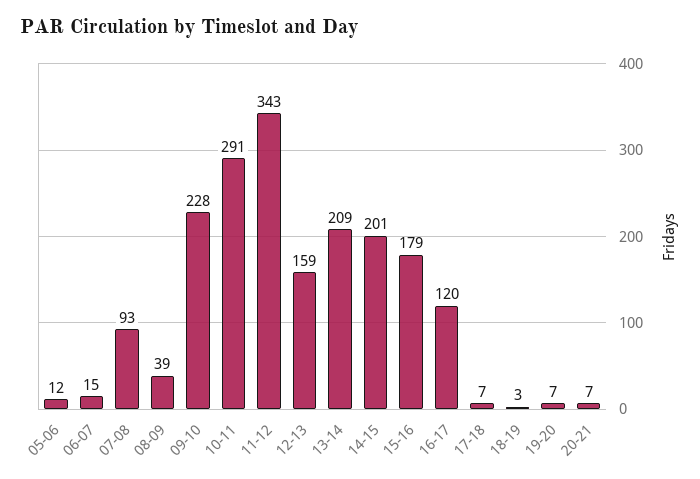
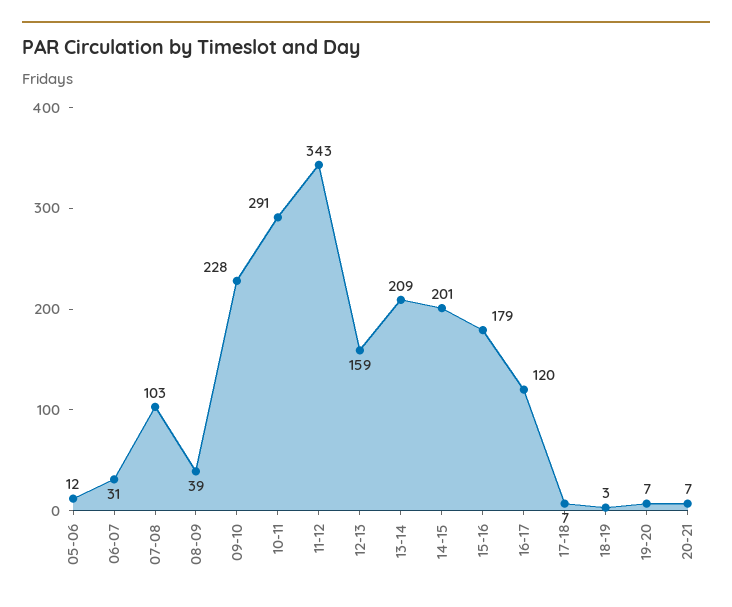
  {
    "05-06": 12,
-   "06-07": 15,
+   "06-07": 31,
-   "07-08": 93,
+   "07-08": 103,
    "08-09": 39,
    "09-10": 228,
    "10-11": 291,
    "11-12": 343,
    "12-13": 159,
    "13-14": 209,
    "14-15": 201,
    "15-16": 179,
    "16-17": 120,
    "17-18": 7,
    "18-19": 3,
    "19-20": 7,
    "20-21": 7
  }

